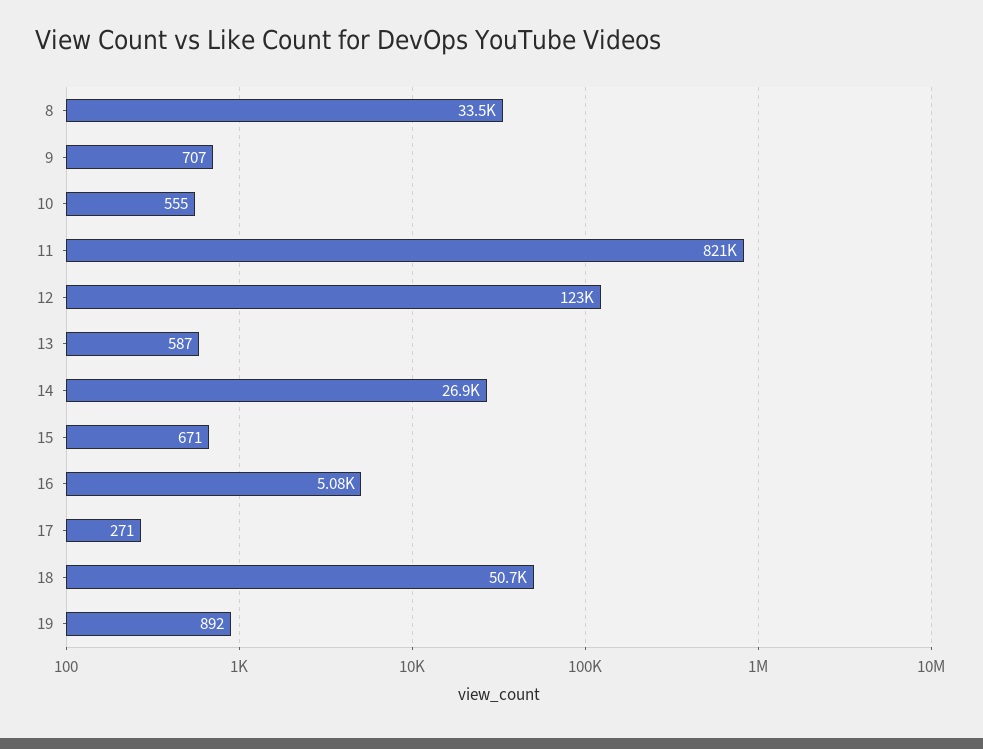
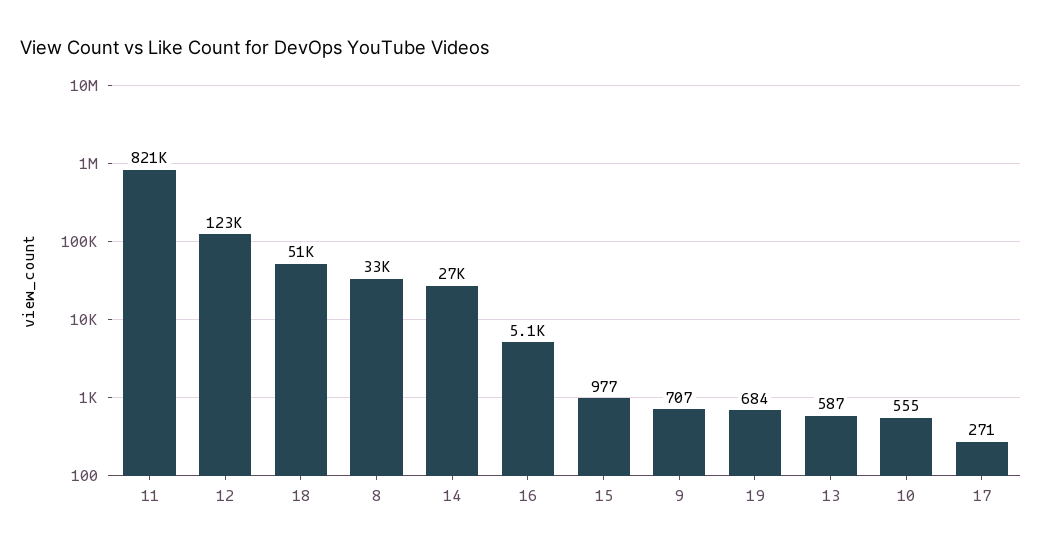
  {
    "8": 33500,
    "9": 707,
    "10": 555,
    "11": 821000,
    "12": 123000,
    "13": 587,
    "14": 26900,
-   "15": 671,
+   "15": 977,
    "16": 5080,
    "17": 271,
    "18": 50700,
-   "19": 892
+   "19": 684
  }

